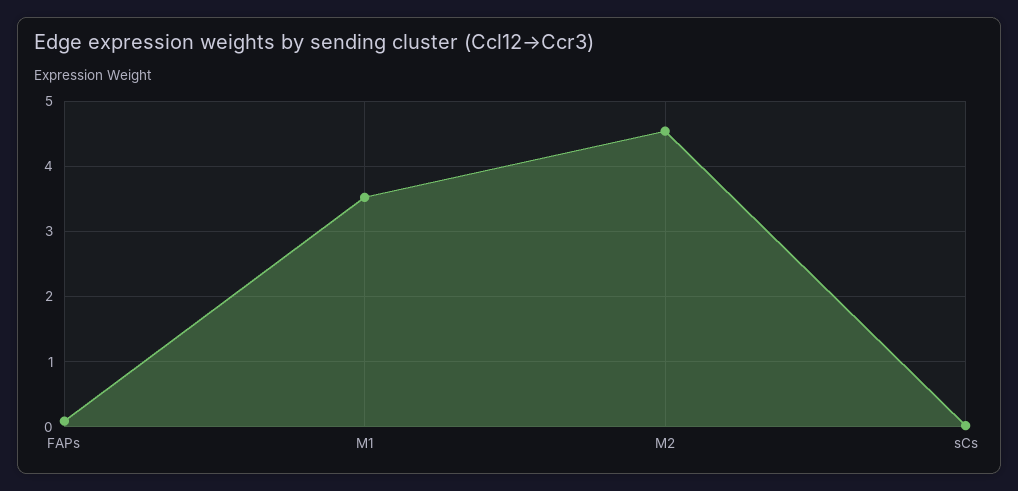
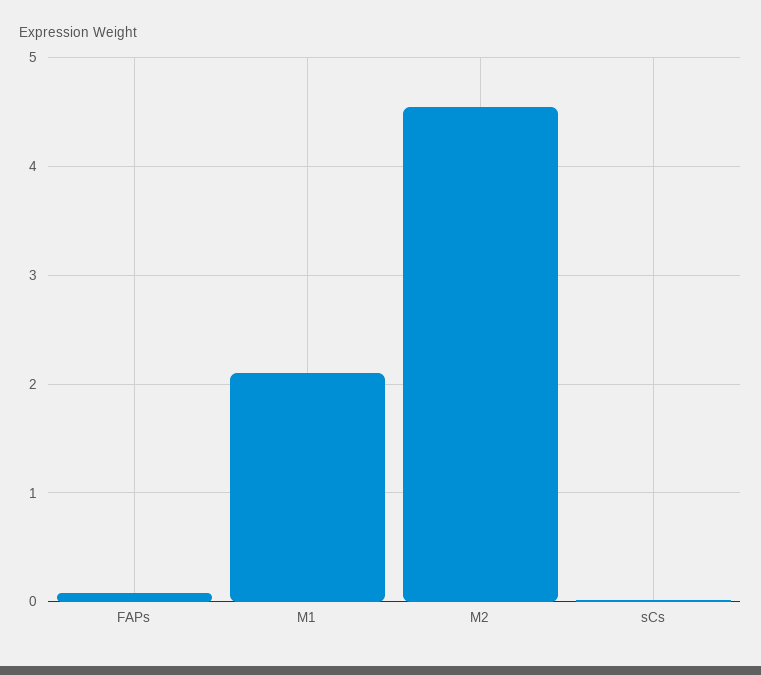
  {
    "FAPs": 0.1,
-   "M1": 3.5,
+   "M1": 2.1,
    "M2": 4.5,
    "sCs": 0
  }

